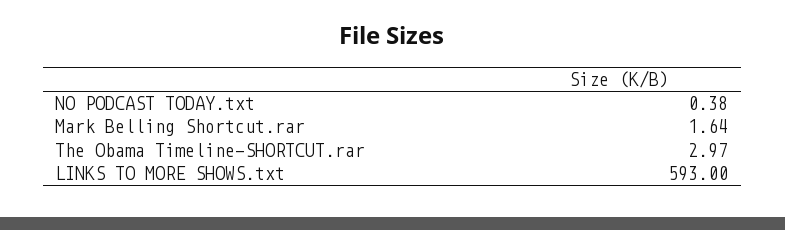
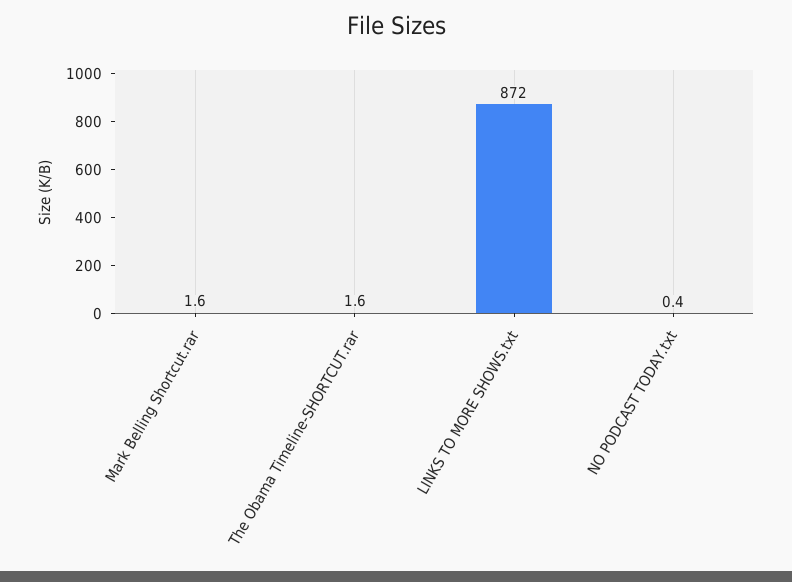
  {
    "NO PODCAST TODAY.txt": 0.38,
    "Mark Belling Shortcut.rar": 1.64,
-   "The Obama Timeline-SHORTCUT.rar": 2.97,
+   "The Obama Timeline-SHORTCUT.rar": 1.6,
-   "LINKS TO MORE SHOWS.txt": 593
+   "LINKS TO MORE SHOWS.txt": 872
  }

